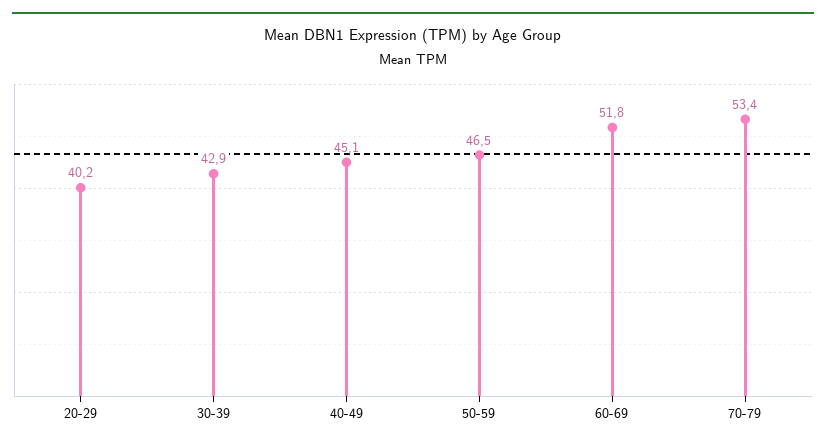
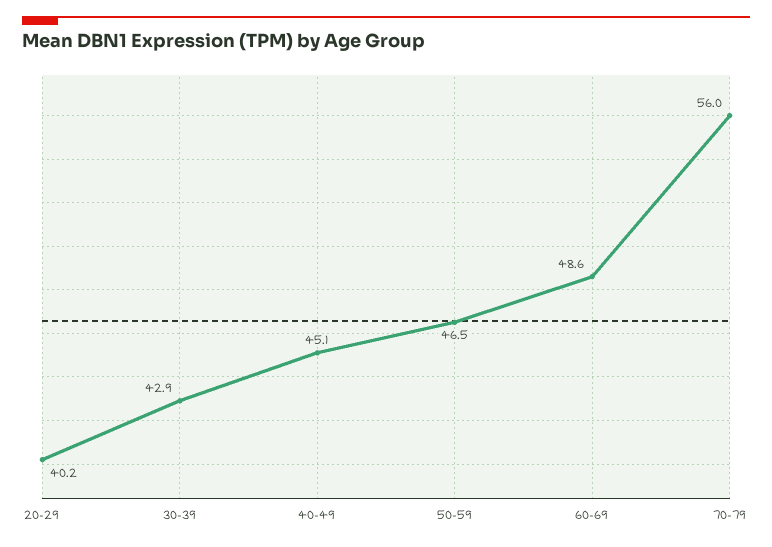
  {
    "20-29": 40.2,
    "30-39": 42.9,
    "40-49": 45.1,
    "50-59": 46.5,
-   "60-69": 51.8,
+   "60-69": 48.6,
-   "70-79": 53.4
+   "70-79": 56
  }

